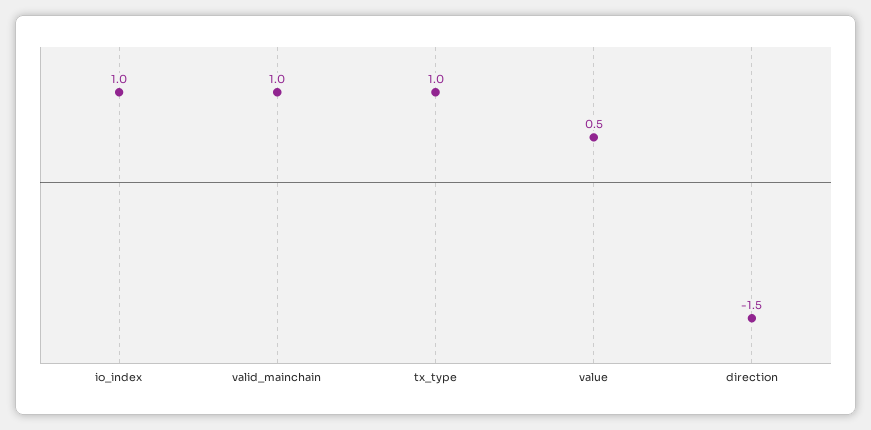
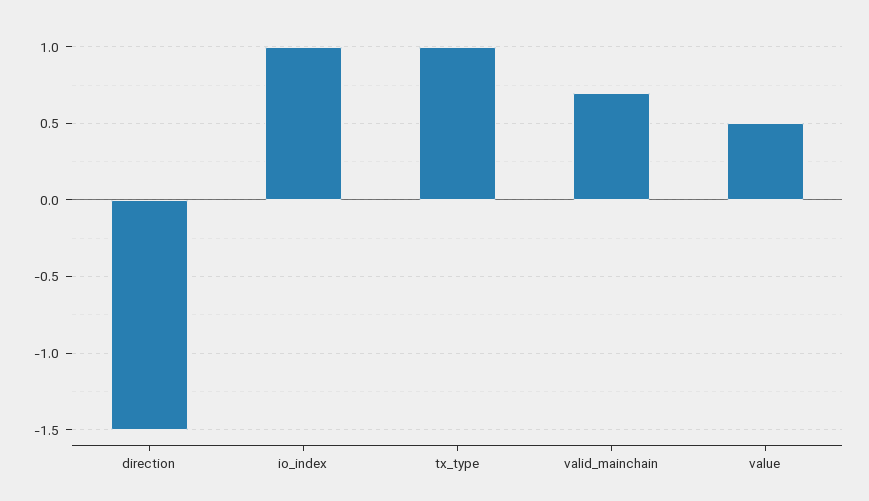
  {
    "io_index": 1,
-   "valid_mainchain": 1,
+   "valid_mainchain": 0.7,
    "tx_type": 1,
    "value": 0.5,
    "direction": -1.5
  }

